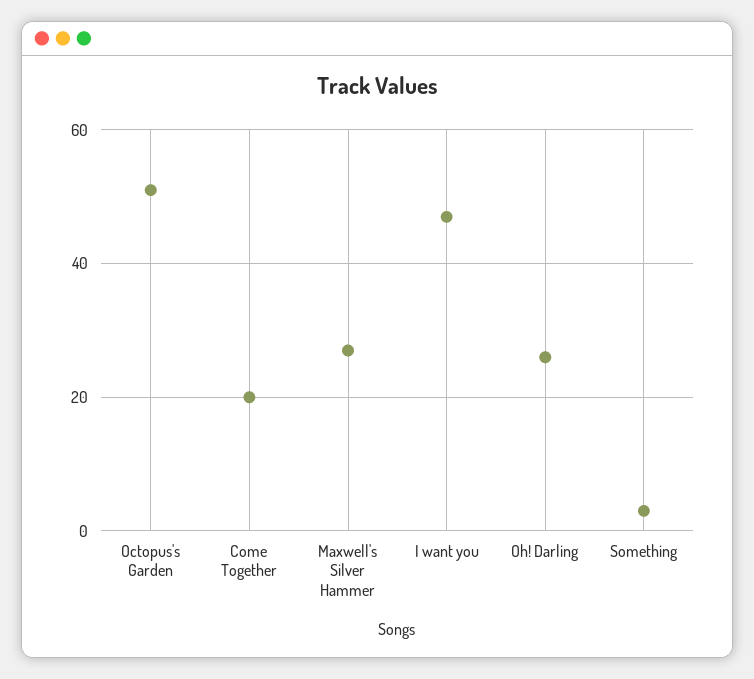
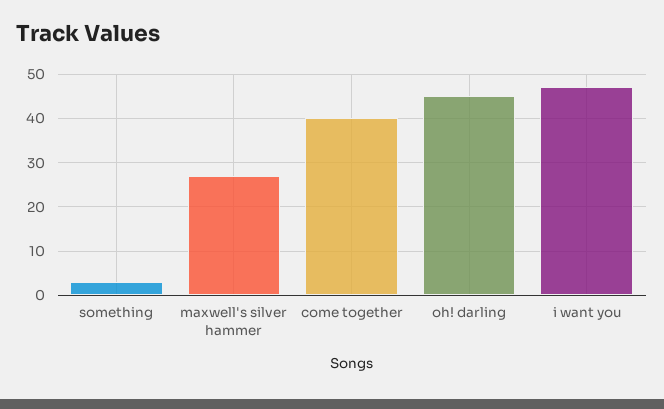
  {
-   "Octopus's Garden": 50,
-   "Come Together": 20,
+   "Come Together": 40,
    "Maxwell's Silver Hammer": 25,
    "I want you": 45,
-   "Oh! Darling": 25,
+   "Oh! Darling": 45,
    "Something": 5
  }

